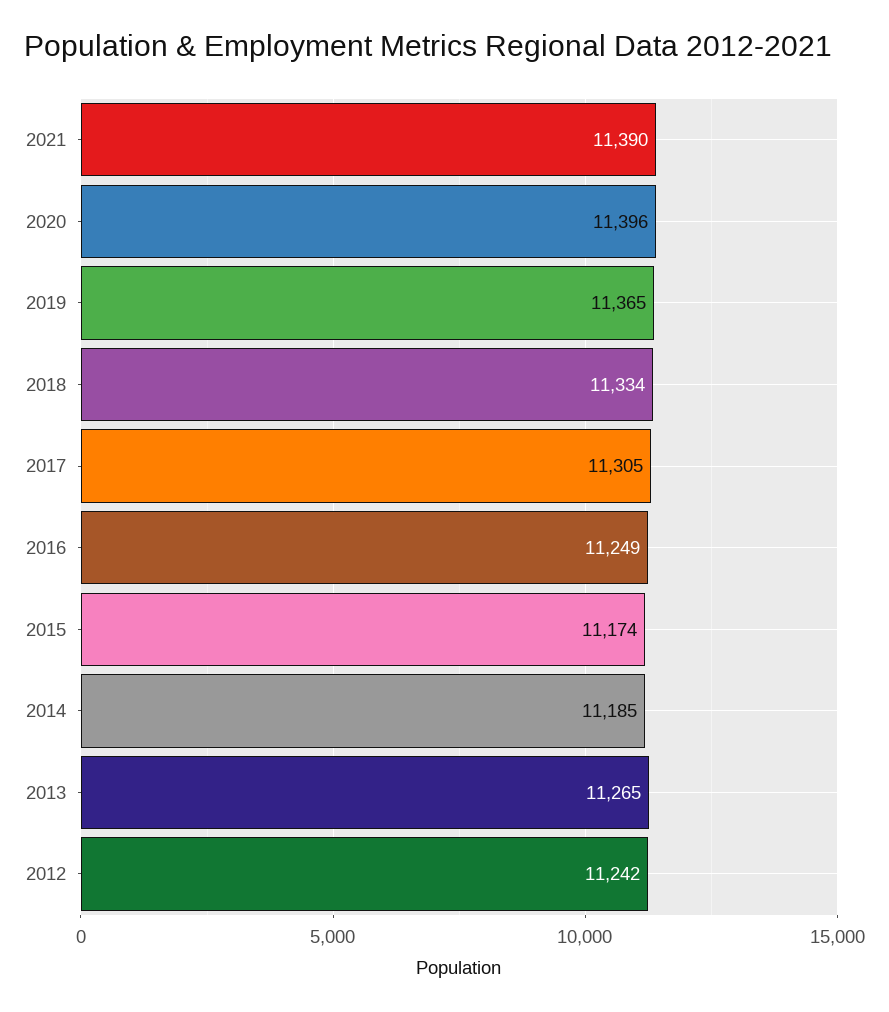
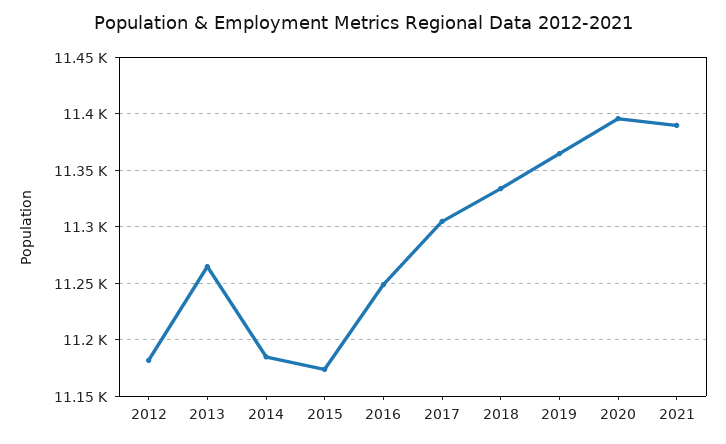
  {
    "2021": 11390,
    "2020": 11396,
    "2019": 11365,
    "2018": 11334,
    "2017": 11305,
    "2016": 11249,
    "2015": 11174,
    "2014": 11185,
    "2013": 11265,
-   "2012": 11242
+   "2012": 11180
  }

